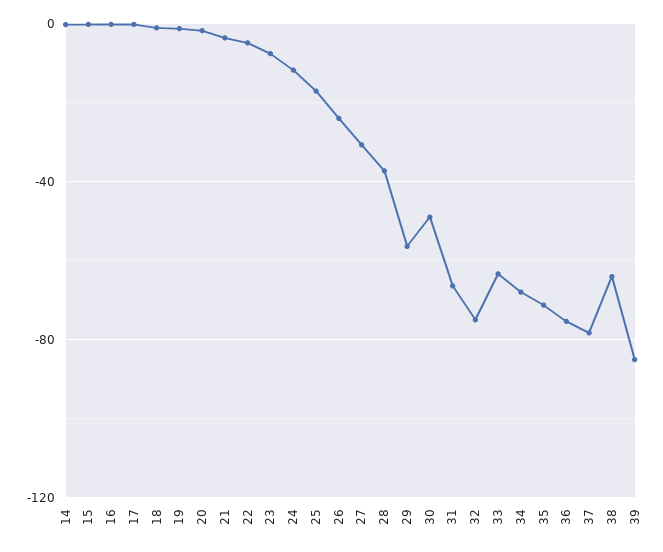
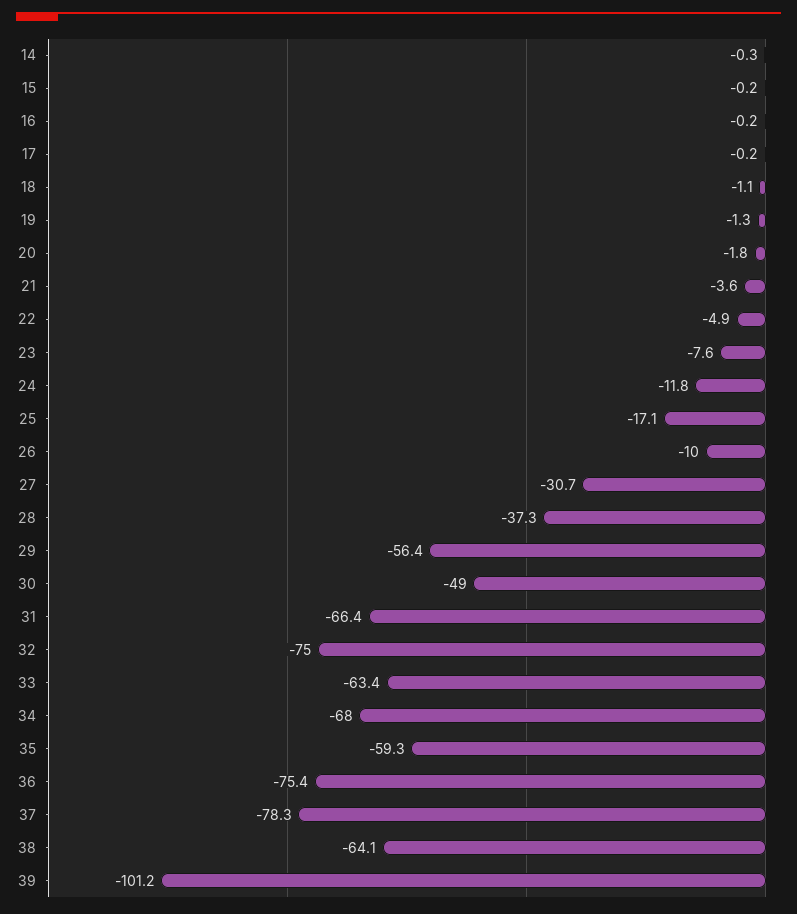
  {
    "14": -0.3,
    "15": -0.2,
    "16": -0.2,
    "17": -0.2,
    "18": -1.1,
    "19": -1.3,
    "20": -1.8,
    "21": -3.6,
    "22": -4.9,
    "23": -7.6,
    "24": -11.8,
    "25": -17.1,
-   "26": -25,
+   "26": -10,
    "27": -30.7,
    "28": -37.3,
    "29": -56.4,
    "30": -49,
    "31": -66.4,
    "32": -75,
    "33": -63.4,
    "34": -68,
-   "35": -70,
+   "35": -59.3,
    "36": -75.4,
    "37": -78.3,
    "38": -64.1,
-   "39": -85
+   "39": -101.2
  }

